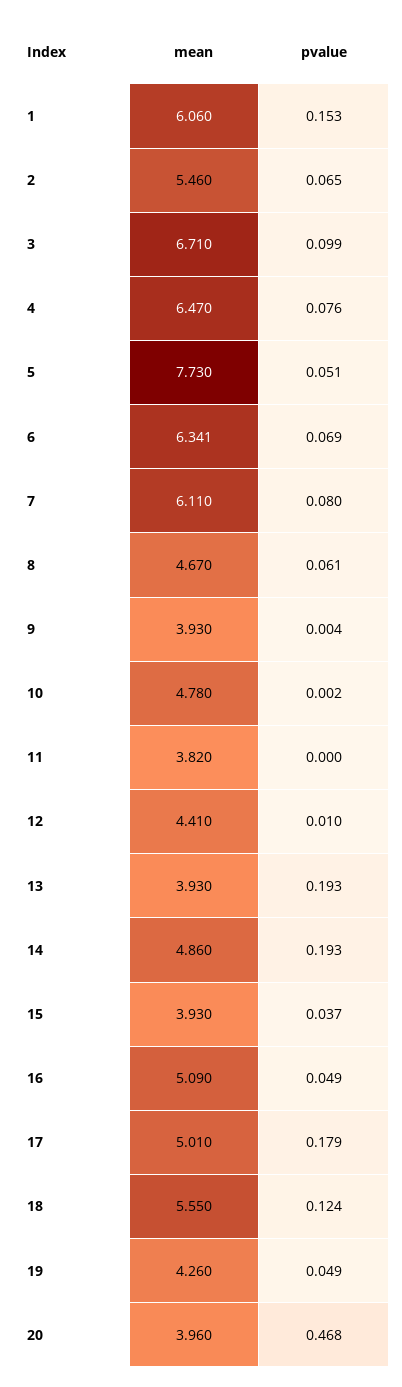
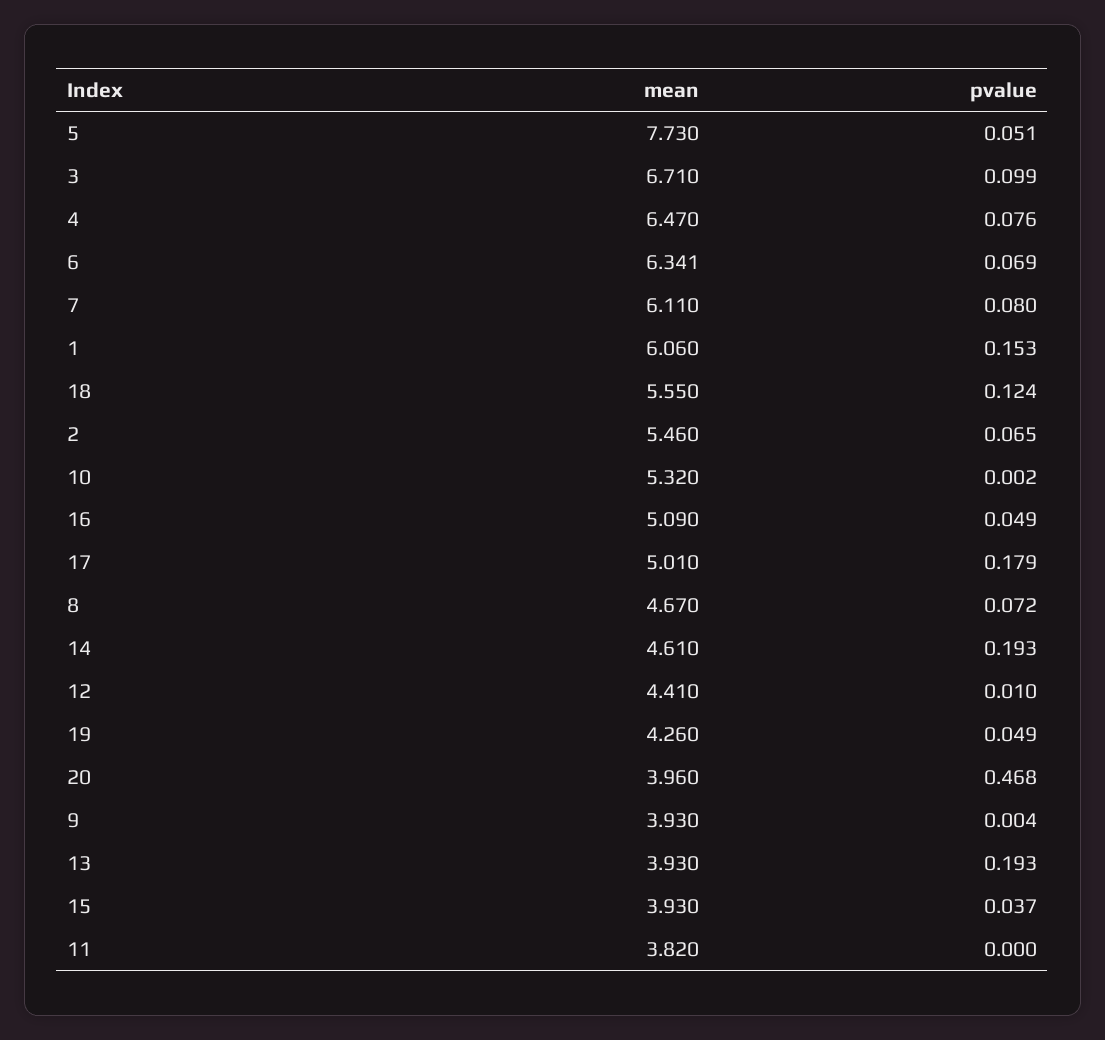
  {
    "mean": {
      "1": 6.06,
      "2": 5.46,
      "3": 6.71,
      "4": 6.47,
      "5": 7.73,
      "6": 6.341,
      "7": 6.11,
      "8": 4.67,
      "9": 3.93,
-     "10": 4.78,
+     "10": 5.32,
      "11": 3.82,
      "12": 4.41,
      "13": 3.93,
-     "14": 4.86,
+     "14": 4.61,
      "15": 3.93,
      "16": 5.09,
      "17": 5.01,
      "18": 5.55,
      "19": 4.26,
      "20": 3.96
    },
    "pvalue": {
      "1": 0.153,
      "2": 0.065,
      "3": 0.099,
      "4": 0.076,
      "5": 0.051,
      "6": 0.069,
      "7": 0.08,
-     "8": 0.061,
+     "8": 0.072,
      "9": 0.004,
      "10": 0.002,
      "11": 0,
      "12": 0.01,
      "13": 0.193,
      "14": 0.193,
      "15": 0.037,
      "16": 0.049,
      "17": 0.179,
      "18": 0.124,
      "19": 0.049,
      "20": 0.468
    }
  }

